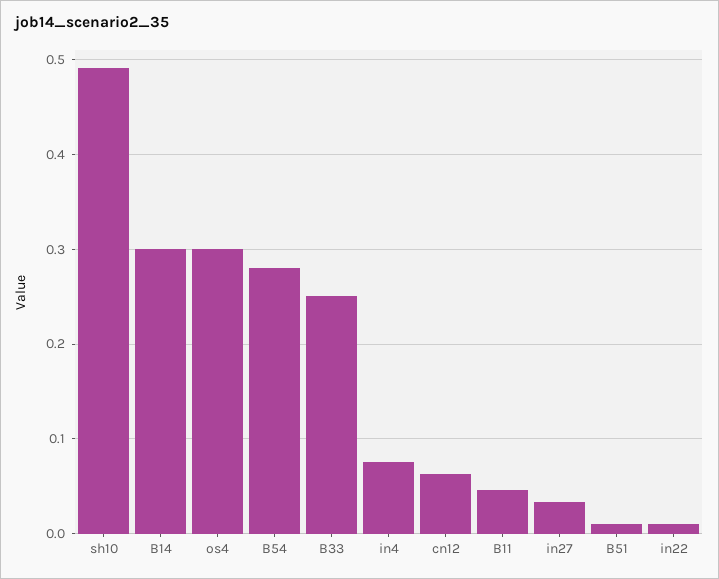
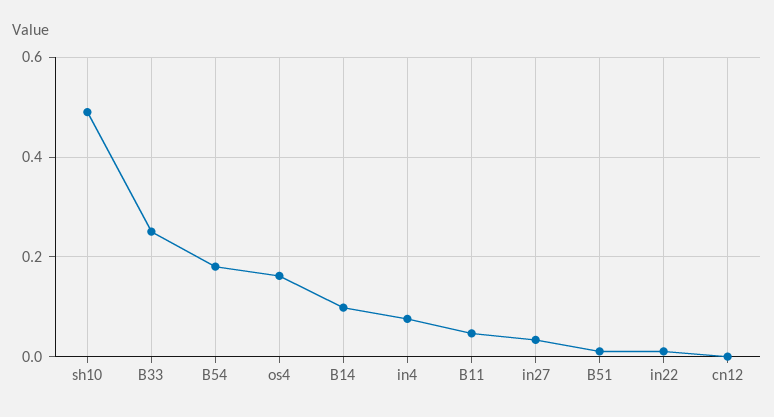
  {
    "sh10": 0.49,
-   "B14": 0.3,
+   "B14": 0.1,
-   "os4": 0.3,
+   "os4": 0.16,
-   "B54": 0.28,
+   "B54": 0.18,
    "B33": 0.25,
    "in4": 0.08,
-   "cn12": 0.06,
+   "cn12": 0,
    "B11": 0.05,
    "in27": 0.03,
    "B51": 0.01,
    "in22": 0.01
  }

